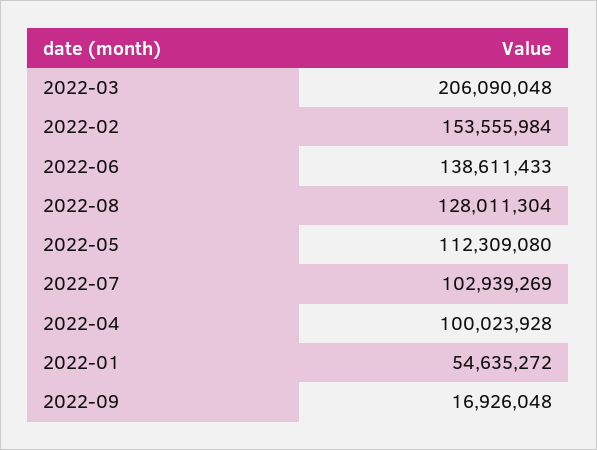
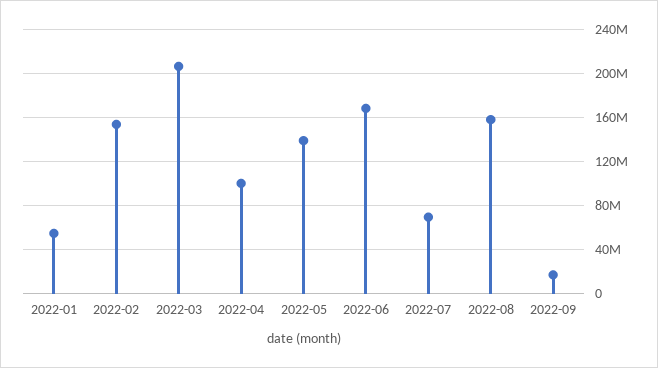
  {
    "2022-03": 206090048,
    "2022-02": 153555984,
-   "2022-06": 138611433,
+   "2022-06": 170000000,
-   "2022-08": 128011304,
+   "2022-08": 160000000,
-   "2022-05": 112309080,
+   "2022-05": 140000000,
-   "2022-07": 102939269,
+   "2022-07": 70000000,
    "2022-04": 100023928,
    "2022-01": 54635272,
    "2022-09": 16926048
  }

